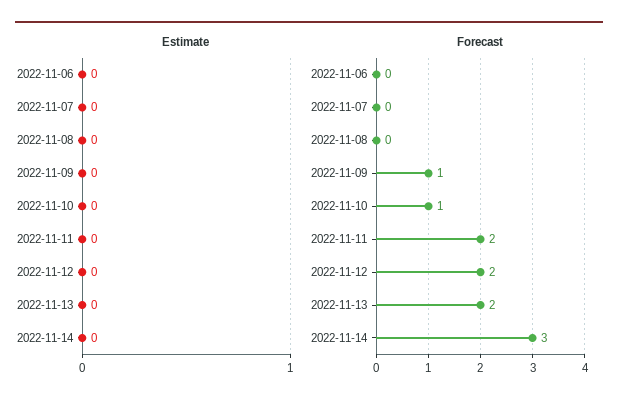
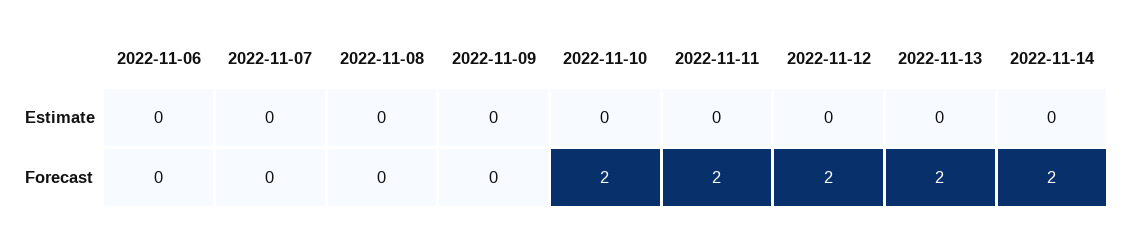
  {
    "Estimate": {
      "2022-11-06": 0,
      "2022-11-07": 0,
      "2022-11-08": 0,
      "2022-11-09": 0,
      "2022-11-10": 0,
      "2022-11-11": 0,
      "2022-11-12": 0,
      "2022-11-13": 0,
      "2022-11-14": 0
    },
    "Forecast": {
      "2022-11-06": 0,
      "2022-11-07": 0,
      "2022-11-08": 0,
-     "2022-11-09": 1,
+     "2022-11-09": 0,
-     "2022-11-10": 1,
+     "2022-11-10": 2,
      "2022-11-11": 2,
      "2022-11-12": 2,
      "2022-11-13": 2,
-     "2022-11-14": 3
+     "2022-11-14": 2
    }
  }

